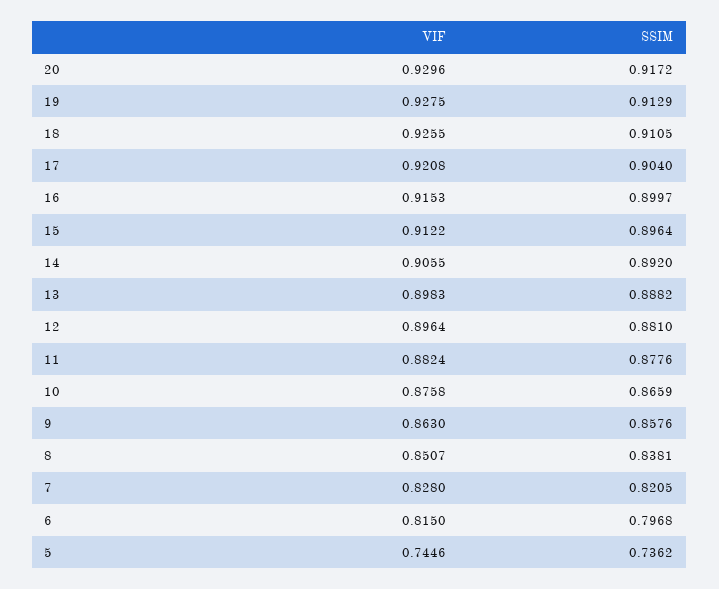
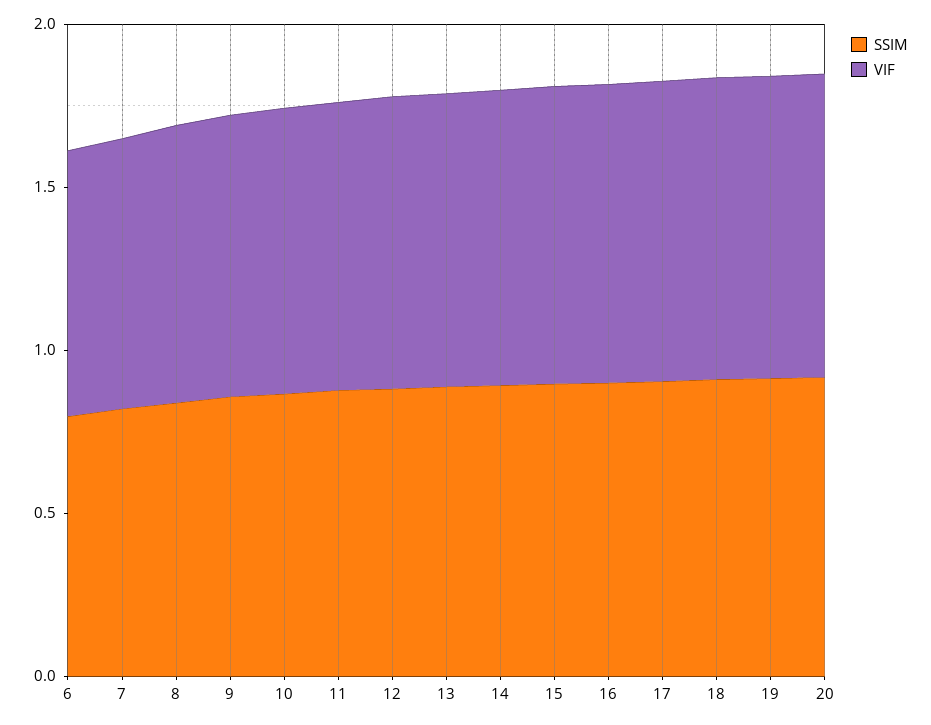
  {
    "VIF": {
      "20": 0.9296,
      "19": 0.9275,
      "18": 0.9255,
      "17": 0.9208,
      "16": 0.9153,
      "15": 0.9122,
      "14": 0.9055,
      "13": 0.8983,
      "12": 0.8964,
      "11": 0.8824,
      "10": 0.8758,
      "9": 0.863,
      "8": 0.8507,
      "7": 0.828,
-     "6": 0.815,
+     "6": 0.815
-     "5": 0.7446
    },
    "SSIM": {
      "20": 0.9172,
      "19": 0.9129,
      "18": 0.9105,
      "17": 0.904,
      "16": 0.8997,
      "15": 0.8964,
      "14": 0.892,
      "13": 0.8882,
      "12": 0.881,
      "11": 0.8776,
      "10": 0.8659,
      "9": 0.8576,
      "8": 0.8381,
      "7": 0.8205,
-     "6": 0.7968,
+     "6": 0.7968
-     "5": 0.7362
    }
  }

